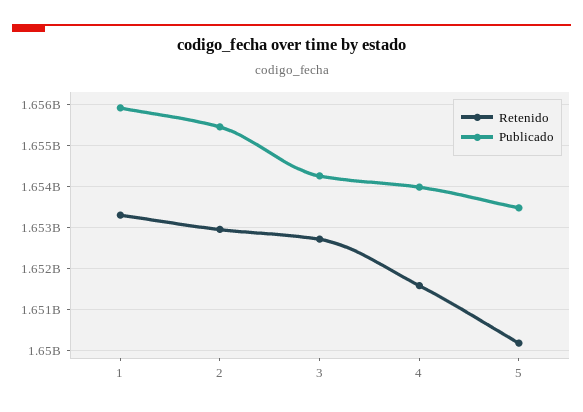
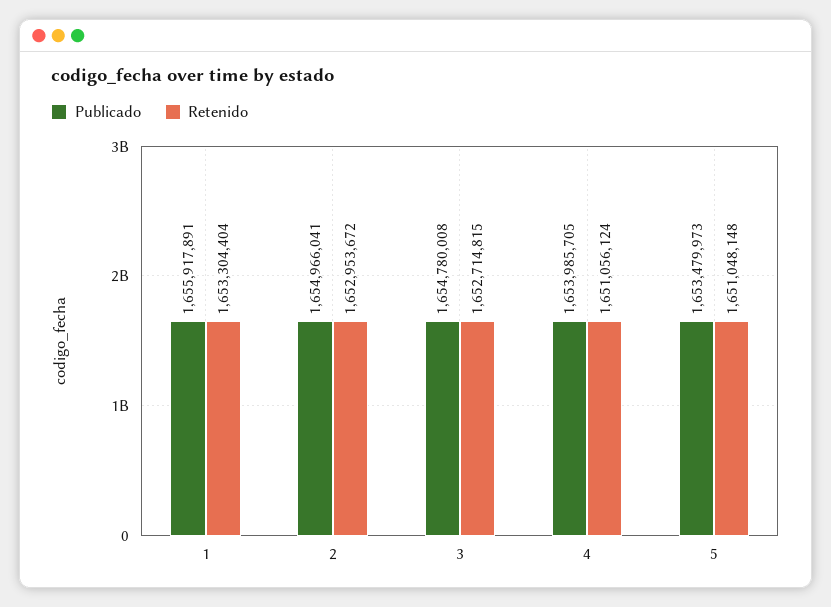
  {
    "Retenido": {
      "1": 1653304404,
      "2": 1652953672,
      "3": 1652714815,
-     "4": 1651600000,
+     "4": 1651056124,
-     "5": 1650200000
+     "5": 1651048148
    },
    "Publicado": {
      "1": 1655917891,
-     "2": 1655400000,
+     "2": 1654966041,
-     "3": 1654200000,
+     "3": 1654780008,
      "4": 1653985705,
      "5": 1653479973
    }
  }

